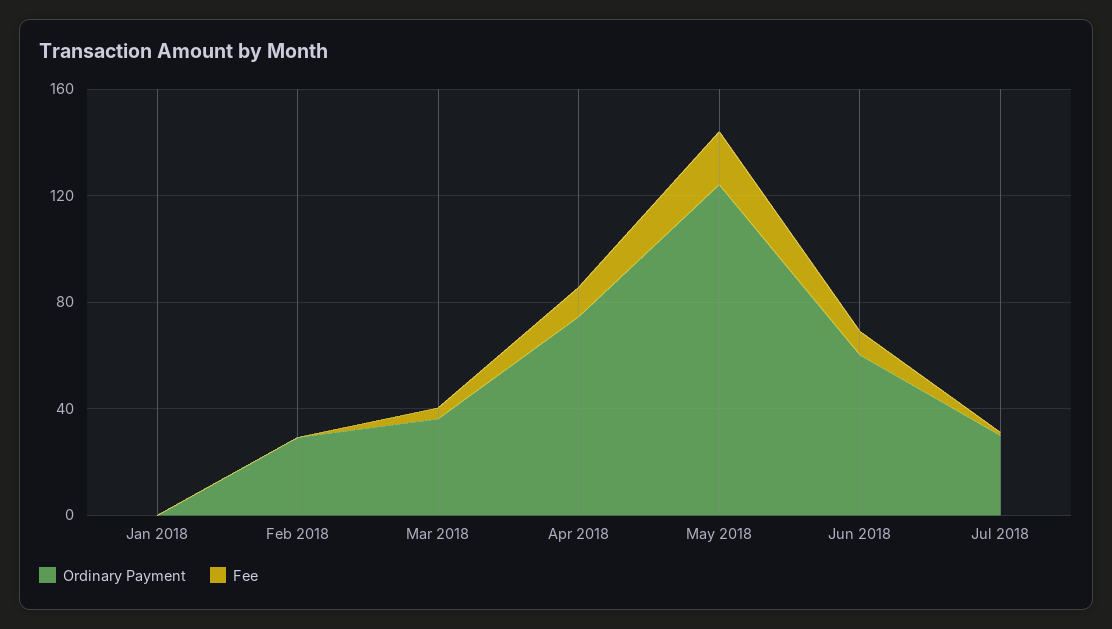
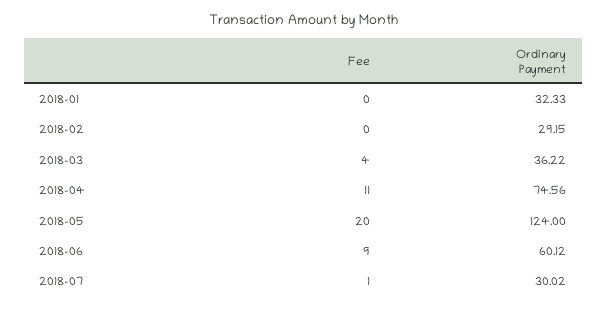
  {
    "Ordinary Payment": {
-     "Jan 2018": 0,
+     "Jan 2018": 32.33,
      "Feb 2018": 29.15,
      "Mar 2018": 36.22,
      "Apr 2018": 74.56,
      "May 2018": 124,
      "Jun 2018": 60.12,
      "Jul 2018": 30.02
    },
    "Fee": {
      "Jan 2018": 0,
      "Feb 2018": 0,
      "Mar 2018": 4,
      "Apr 2018": 11,
      "May 2018": 20,
      "Jun 2018": 9,
      "Jul 2018": 1
    }
  }

